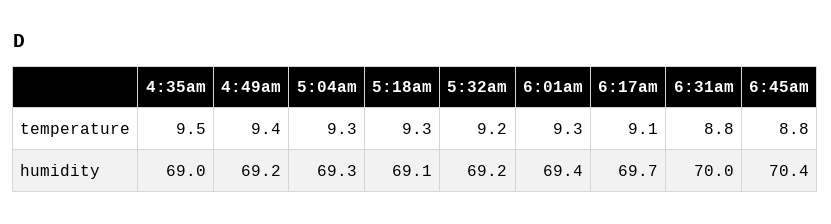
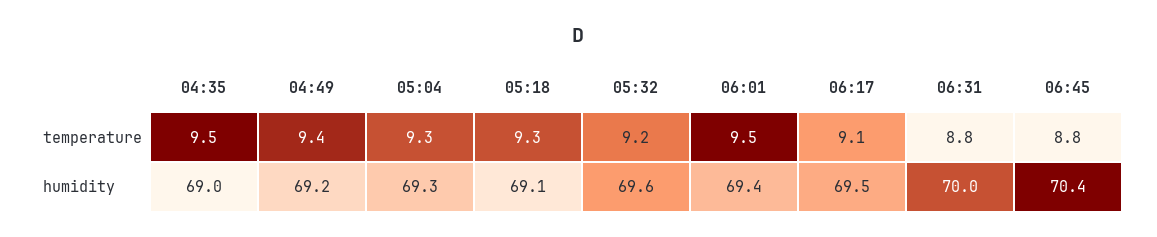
  {
    "4:35am": {
      "temperature": 9.5,
      "humidity": 69
    },
    "4:49am": {
      "temperature": 9.4,
      "humidity": 69.2
    },
    "5:04am": {
      "temperature": 9.3,
      "humidity": 69.3
    },
    "5:18am": {
      "temperature": 9.3,
      "humidity": 69.1
    },
    "5:32am": {
      "temperature": 9.2,
-     "humidity": 69.2
+     "humidity": 69.6
    },
    "6:01am": {
-     "temperature": 9.3,
+     "temperature": 9.5,
      "humidity": 69.4
    },
    "6:17am": {
      "temperature": 9.1,
-     "humidity": 69.7
+     "humidity": 69.5
    },
    "6:31am": {
      "temperature": 8.8,
      "humidity": 70
    },
    "6:45am": {
      "temperature": 8.8,
      "humidity": 70.4
    }
  }

